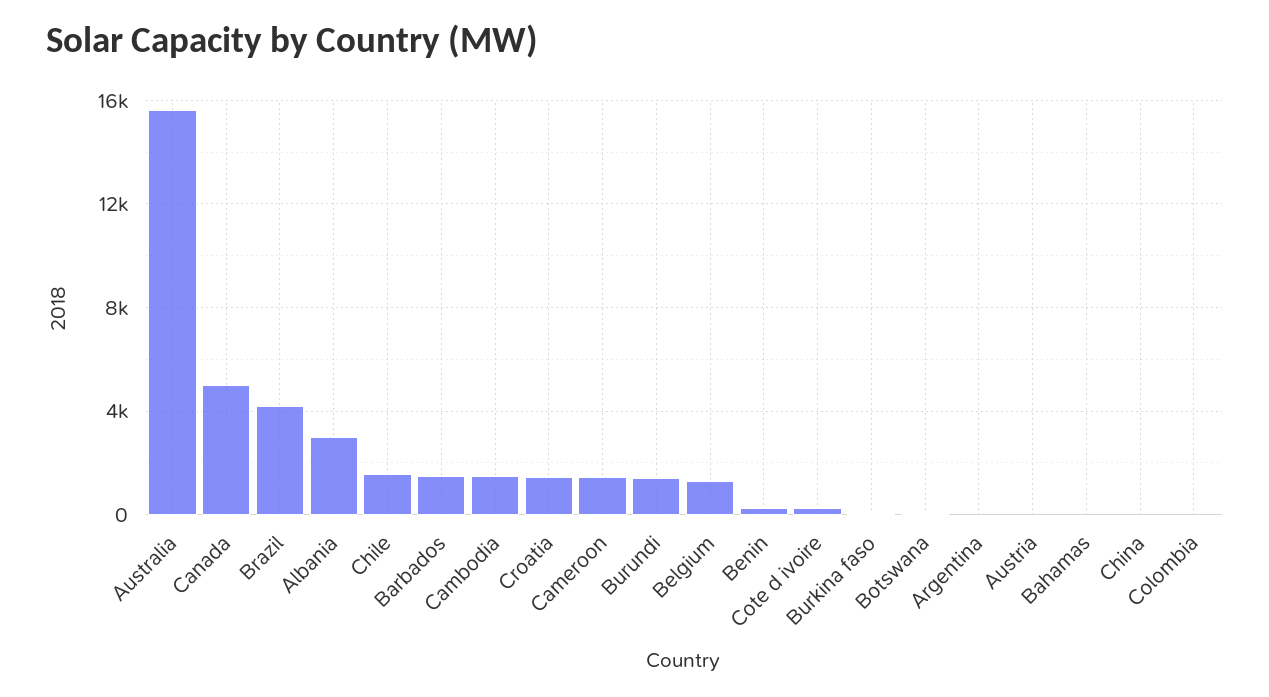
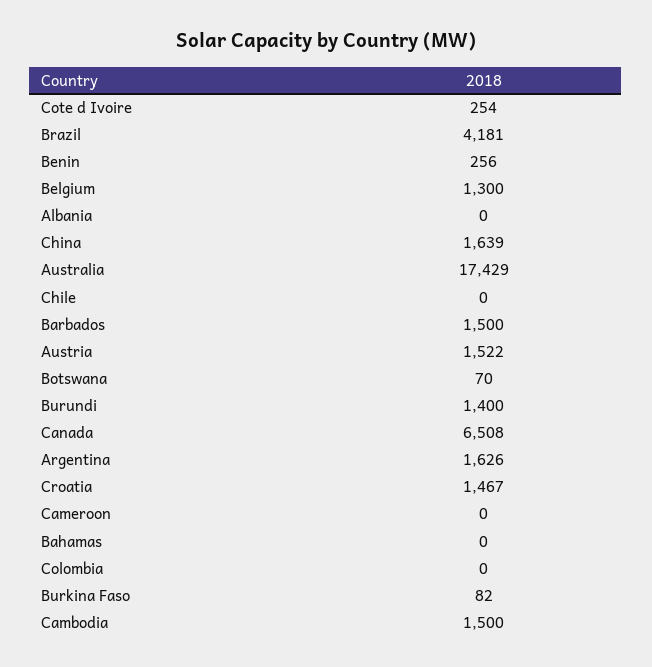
  {
-   "Australia": 15500,
+   "Australia": 17429,
-   "Canada": 5000,
+   "Canada": 6508,
    "Brazil": 4181,
-   "Albania": 3000,
+   "Albania": 0,
-   "Chile": 1500,
+   "Chile": 0,
    "Barbados": 1500,
    "Cambodia": 1500,
    "Croatia": 1467,
-   "Cameroon": 1500,
+   "Cameroon": 0,
    "Burundi": 1400,
    "Belgium": 1300,
    "Benin": 256,
    "Cote d ivoire": 254,
    "Burkina faso": 82,
    "Botswana": 70,
-   "Argentina": 0,
+   "Argentina": 1626,
-   "Austria": 0,
+   "Austria": 1522,
    "Bahamas": 0,
-   "China": 0,
+   "China": 1639,
    "Colombia": 0
  }

